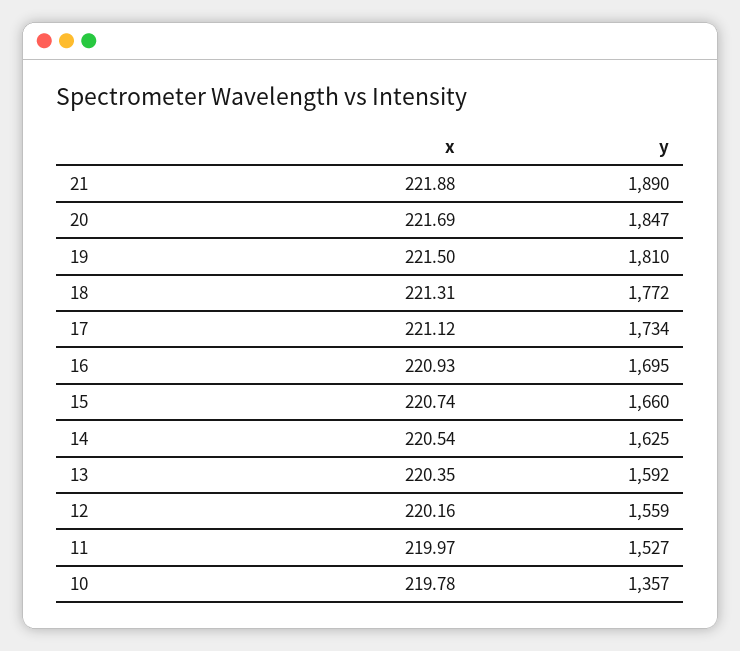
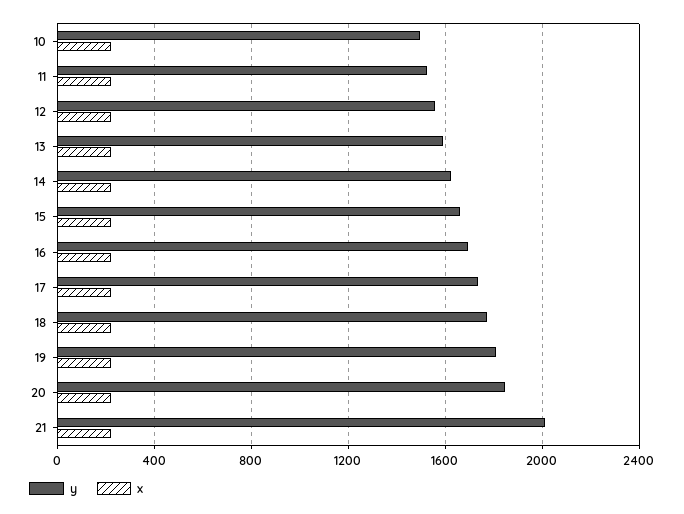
  {
    "x": {
      "21": 221.88,
      "20": 221.69,
      "19": 221.5,
      "18": 221.31,
      "17": 221.12,
      "16": 220.93,
      "15": 220.74,
      "14": 220.54,
      "13": 220.35,
      "12": 220.16,
      "11": 219.97,
      "10": 219.78
    },
    "y": {
-     "21": 1890,
+     "21": 2000,
      "20": 1847,
      "19": 1810,
      "18": 1772,
      "17": 1734,
      "16": 1695,
      "15": 1660,
      "14": 1625,
      "13": 1592,
      "12": 1559,
      "11": 1527,
-     "10": 1357
+     "10": 1500
    }
  }

